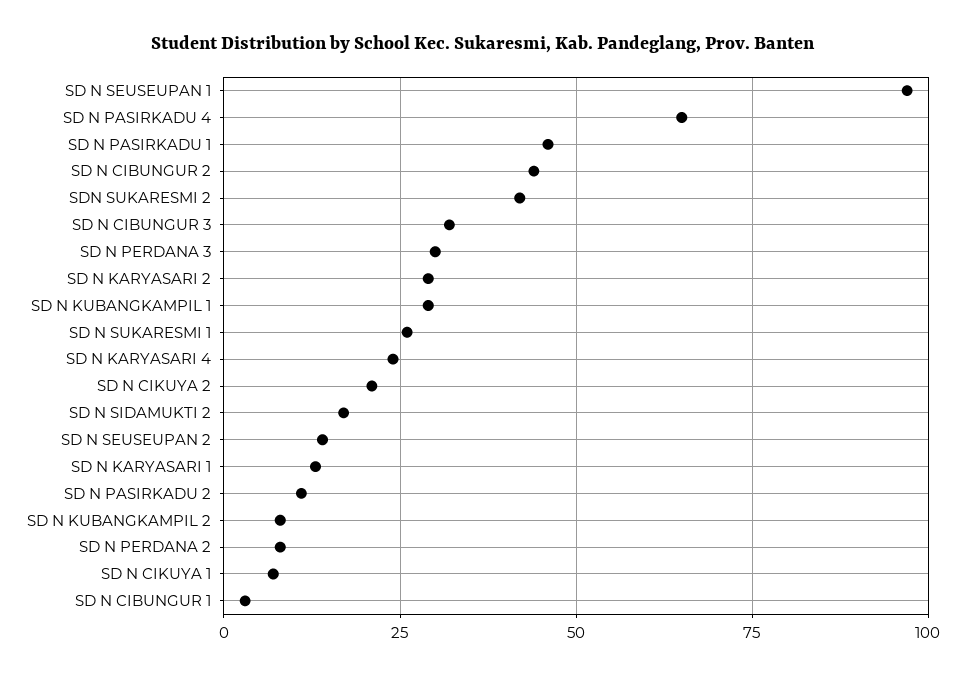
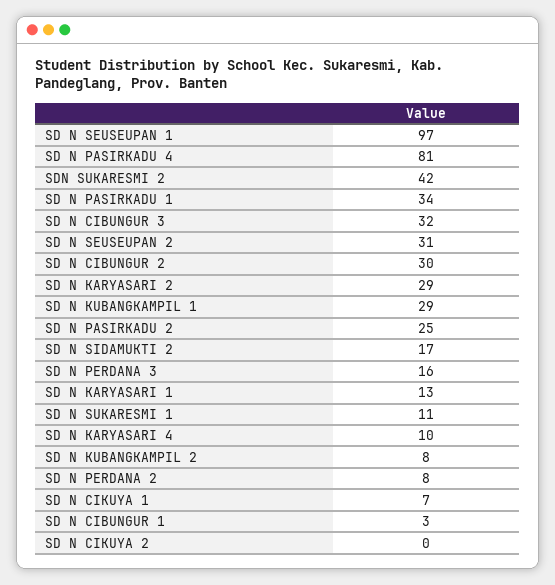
  {
    "SD N SEUSEUPAN 1": 97,
-   "SD N PASIRKADU 4": 65,
+   "SD N PASIRKADU 4": 81,
-   "SD N PASIRKADU 1": 45,
+   "SD N PASIRKADU 1": 34,
-   "SD N CIBUNGUR 2": 45,
+   "SD N CIBUNGUR 2": 30,
    "SDN SUKARESMI 2": 42,
    "SD N CIBUNGUR 3": 32,
-   "SD N PERDANA 3": 30,
+   "SD N PERDANA 3": 16,
    "SD N KARYASARI 2": 29,
    "SD N KUBANGKAMPIL 1": 29,
-   "SD N SUKARESMI 1": 25,
+   "SD N SUKARESMI 1": 11,
-   "SD N KARYASARI 4": 25,
+   "SD N KARYASARI 4": 10,
-   "SD N CIKUYA 2": 20,
+   "SD N CIKUYA 2": 0,
    "SD N SIDAMUKTI 2": 17,
-   "SD N SEUSEUPAN 2": 15,
+   "SD N SEUSEUPAN 2": 31,
    "SD N KARYASARI 1": 13,
-   "SD N PASIRKADU 2": 10,
+   "SD N PASIRKADU 2": 25,
    "SD N KUBANGKAMPIL 2": 8,
    "SD N PERDANA 2": 8,
    "SD N CIKUYA 1": 7,
    "SD N CIBUNGUR 1": 3
  }

